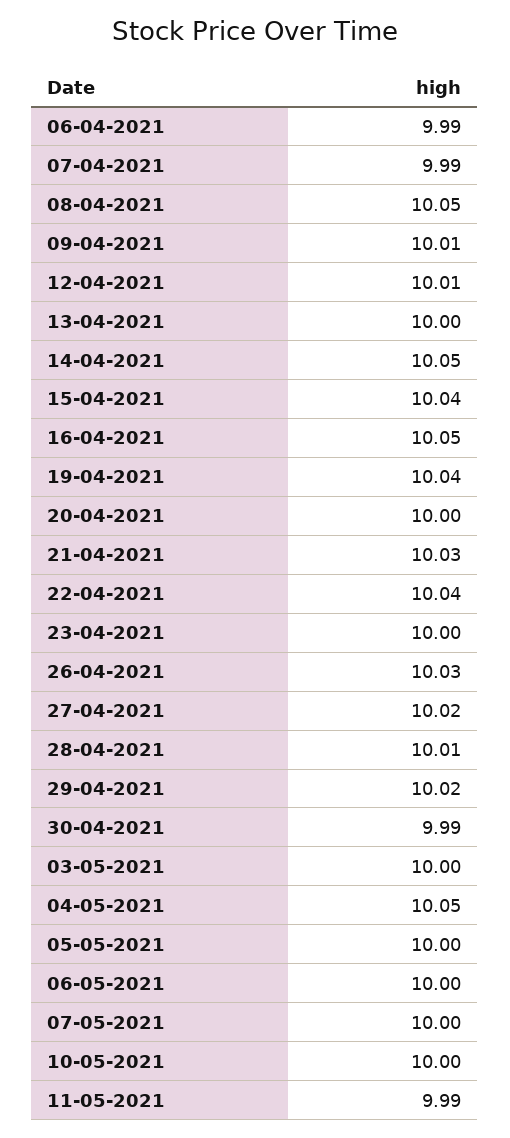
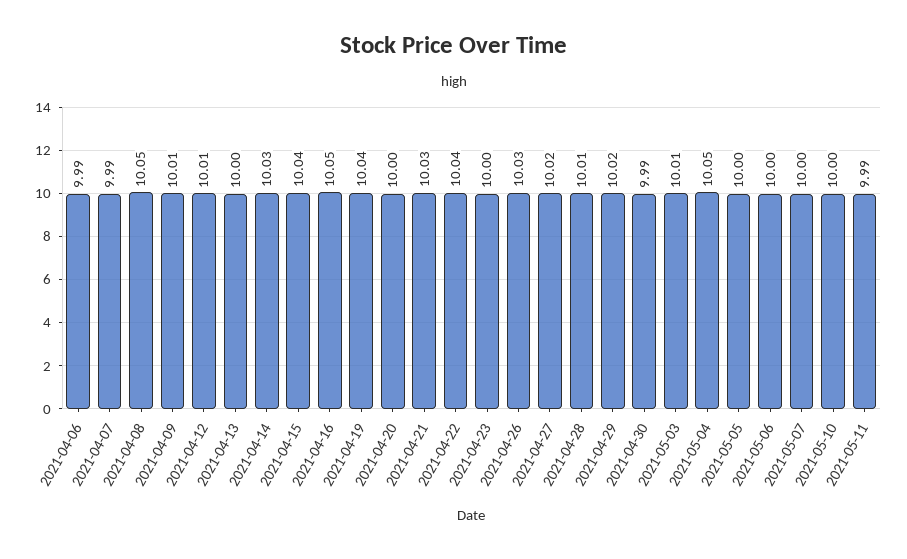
  {
    "06-04-2021": 9.99,
    "07-04-2021": 9.99,
    "08-04-2021": 10.05,
    "09-04-2021": 10.01,
    "12-04-2021": 10.01,
    "13-04-2021": 10,
-   "14-04-2021": 10.05,
+   "14-04-2021": 10.03,
    "15-04-2021": 10.04,
    "16-04-2021": 10.05,
    "19-04-2021": 10.04,
    "20-04-2021": 10,
    "21-04-2021": 10.03,
    "22-04-2021": 10.04,
    "23-04-2021": 10,
    "26-04-2021": 10.03,
    "27-04-2021": 10.02,
    "28-04-2021": 10.01,
    "29-04-2021": 10.02,
    "30-04-2021": 9.99,
-   "03-05-2021": 10,
+   "03-05-2021": 10.01,
    "04-05-2021": 10.05,
    "05-05-2021": 10,
    "06-05-2021": 10,
    "07-05-2021": 10,
    "10-05-2021": 10,
    "11-05-2021": 9.99
  }

